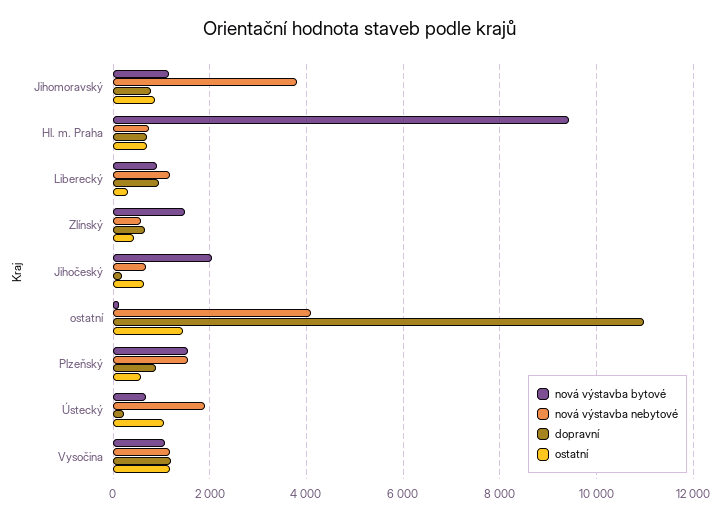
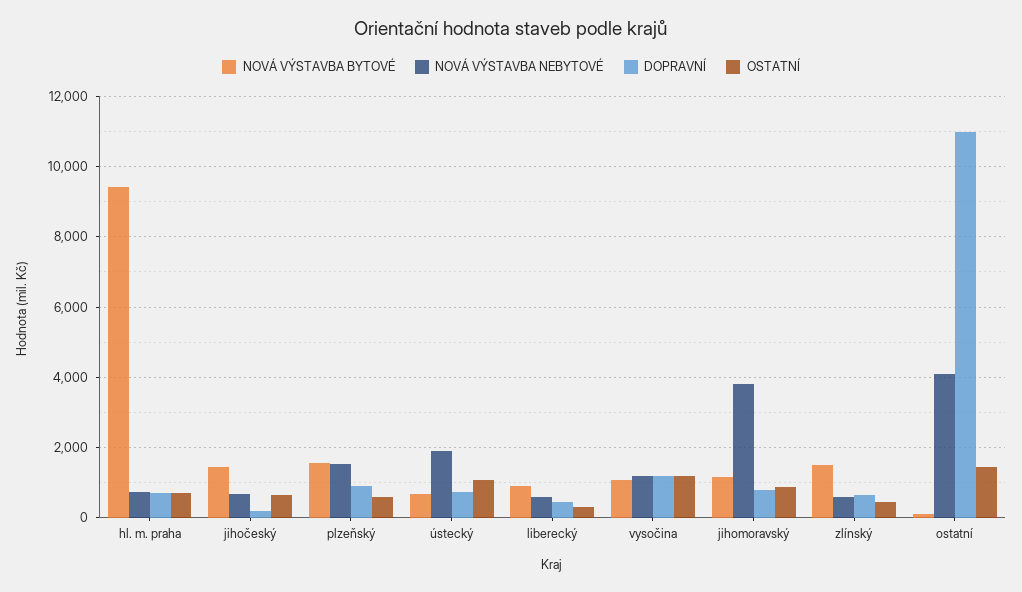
  {
    "nová výstavba bytové": {
      "Jihomoravský": 1200,
      "Hl. m. Praha": 9400,
      "Liberecký": 1000,
      "Zlínský": 1400,
-     "Jihočeský": 2000,
+     "Jihočeský": 1400,
      "ostatní": 200,
      "Plzeňský": 1600,
      "Ústecký": 600,
      "Vysočina": 1000
    },
    "nová výstavba nebytové": {
      "Jihomoravský": 3800,
      "Hl. m. Praha": 800,
-     "Liberecký": 1200,
+     "Liberecký": 600,
      "Zlínský": 600,
      "Jihočeský": 600,
      "ostatní": 4000,
      "Plzeňský": 1600,
      "Ústecký": 1800,
      "Vysočina": 1200
    },
    "dopravní": {
      "Jihomoravský": 800,
      "Hl. m. Praha": 800,
-     "Liberecký": 1000,
+     "Liberecký": 400,
      "Zlínský": 600,
      "Jihočeský": 200,
      "ostatní": 11000,
      "Plzeňský": 800,
-     "Ústecký": 200,
+     "Ústecký": 800,
      "Vysočina": 1200
    },
    "ostatní": {
      "Jihomoravský": 800,
      "Hl. m. Praha": 600,
      "Liberecký": 400,
      "Zlínský": 400,
      "Jihočeský": 600,
      "ostatní": 1400,
      "Plzeňský": 600,
      "Ústecký": 1000,
      "Vysočina": 1200
    }
  }

